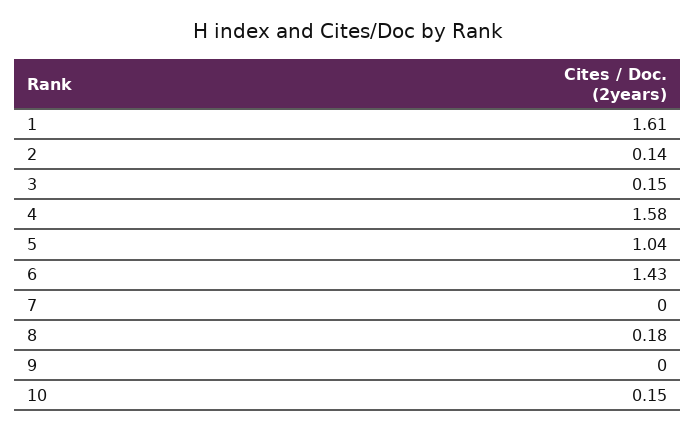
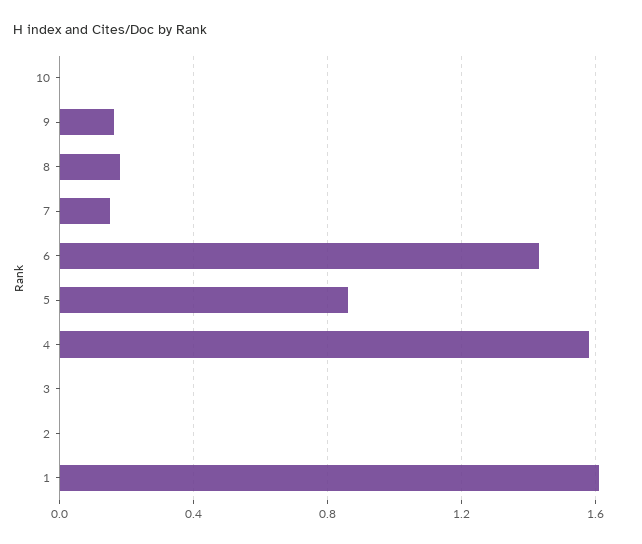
  {
    "1": 1.61,
-   "2": 0.14,
+   "2": 0,
-   "3": 0.15,
+   "3": 0,
    "4": 1.58,
-   "5": 1.04,
+   "5": 0.85,
    "6": 1.43,
-   "7": 0,
+   "7": 0.15,
    "8": 0.18,
-   "9": 0,
+   "9": 0.15,
-   "10": 0.15
+   "10": 0
  }

